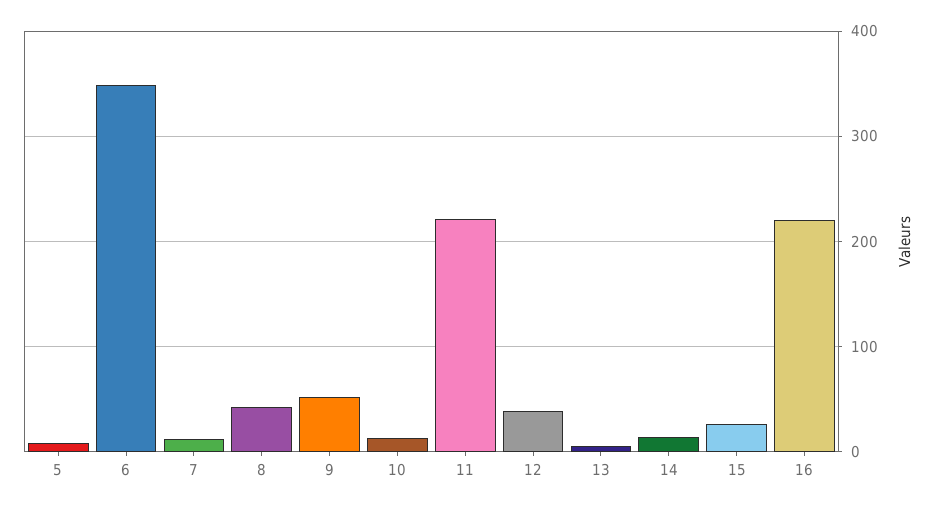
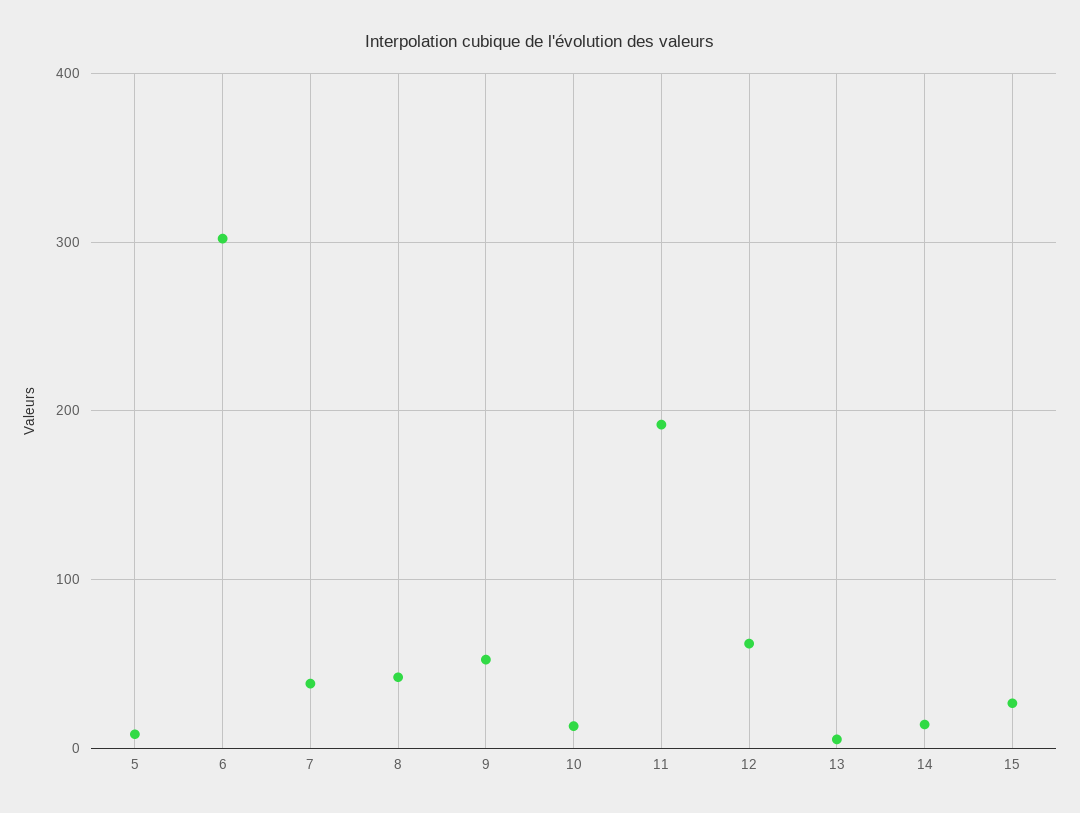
  {
    "5": 10,
-   "6": 350,
+   "6": 300,
-   "7": 10,
+   "7": 40,
    "8": 40,
    "9": 50,
    "10": 10,
-   "11": 220,
+   "11": 190,
-   "12": 40,
+   "12": 60,
    "13": 10,
    "14": 10,
-   "15": 30,
+   "15": 30
-   "16": 220
  }

